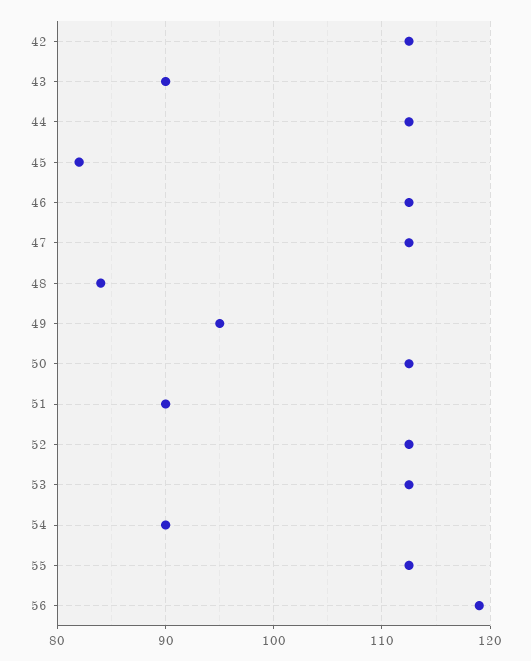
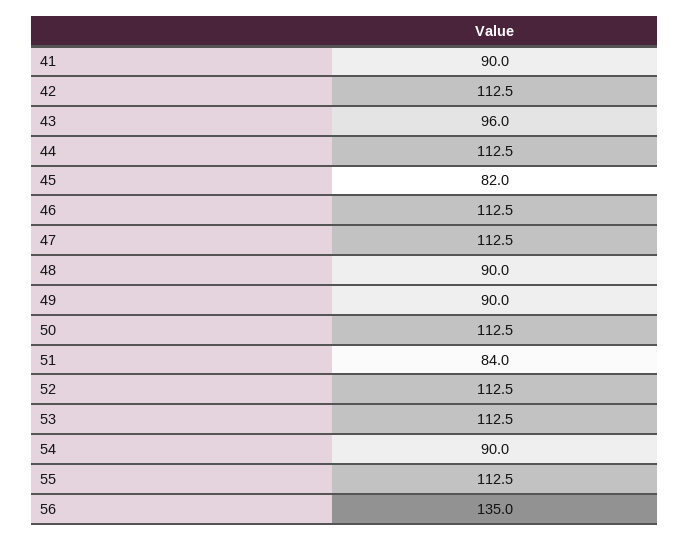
  {
    "42": 112.5,
-   "43": 90,
+   "43": 96,
    "44": 112.5,
    "45": 82,
    "46": 112.5,
    "47": 112.5,
-   "48": 84,
+   "48": 90,
-   "49": 95,
+   "49": 90,
    "50": 112.5,
-   "51": 90,
+   "51": 84,
    "52": 112.5,
    "53": 112.5,
    "54": 90,
    "55": 112.5,
-   "56": 119
+   "56": 135,
+   "41": 90
  }

